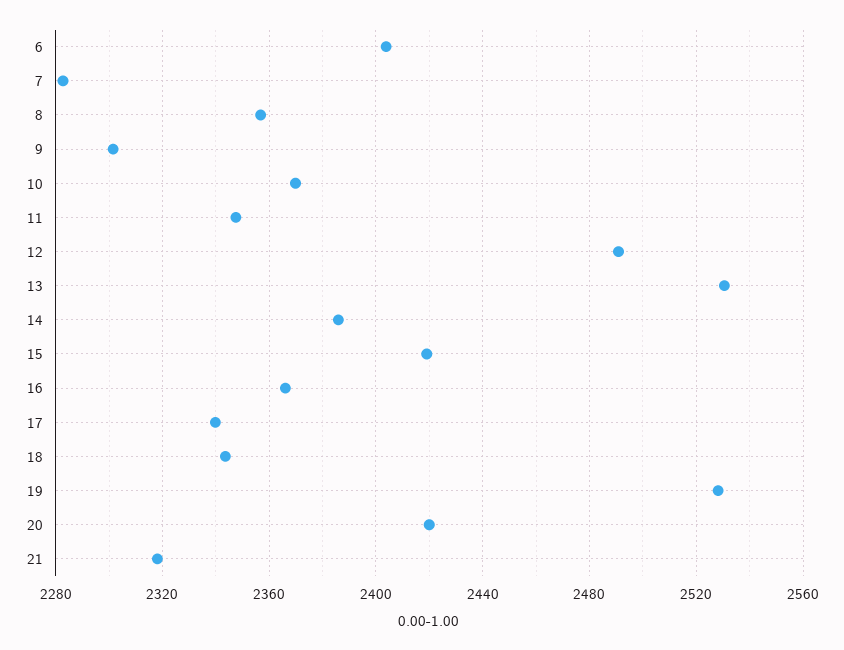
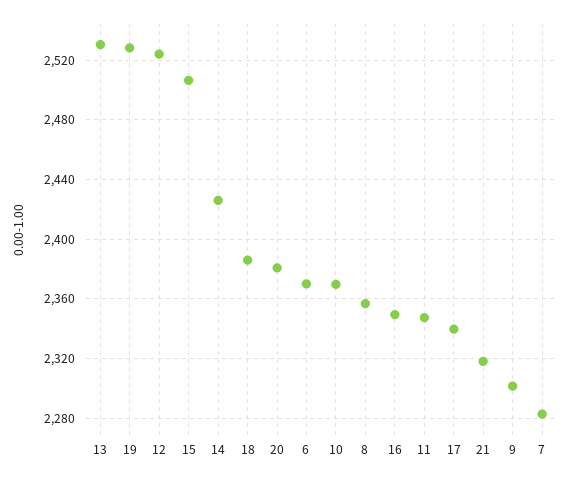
  {
-   "6": 2405,
+   "6": 2370,
    "7": 2285,
    "8": 2355,
    "9": 2300,
    "10": 2370,
    "11": 2350,
-   "12": 2490,
+   "12": 2525,
    "13": 2530,
-   "14": 2385,
+   "14": 2425,
-   "15": 2420,
+   "15": 2505,
-   "16": 2365,
+   "16": 2350,
    "17": 2340,
-   "18": 2345,
+   "18": 2385,
    "19": 2530,
-   "20": 2420,
+   "20": 2380,
    "21": 2320
  }

